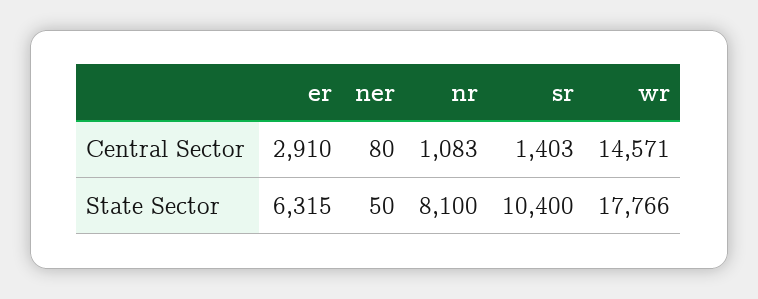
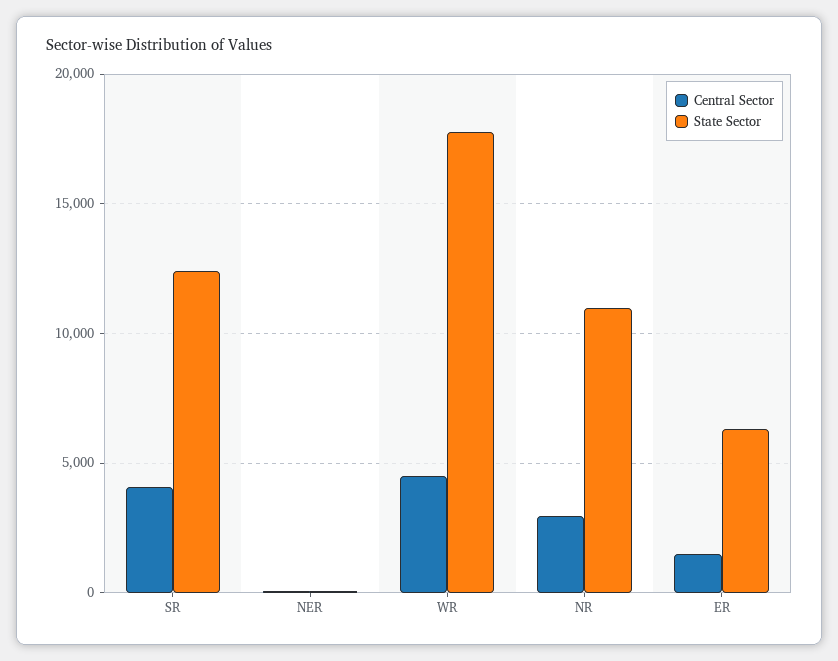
  {
    "Central Sector": {
-     "er": 2910,
+     "er": 1500,
      "ner": 80,
-     "nr": 1083,
+     "nr": 3000,
-     "sr": 1403,
+     "sr": 4000,
-     "wr": 14571
+     "wr": 4500
    },
    "State Sector": {
      "er": 6315,
      "ner": 50,
-     "nr": 8100,
+     "nr": 11000,
-     "sr": 10400,
+     "sr": 12500,
      "wr": 17766
    }
  }

